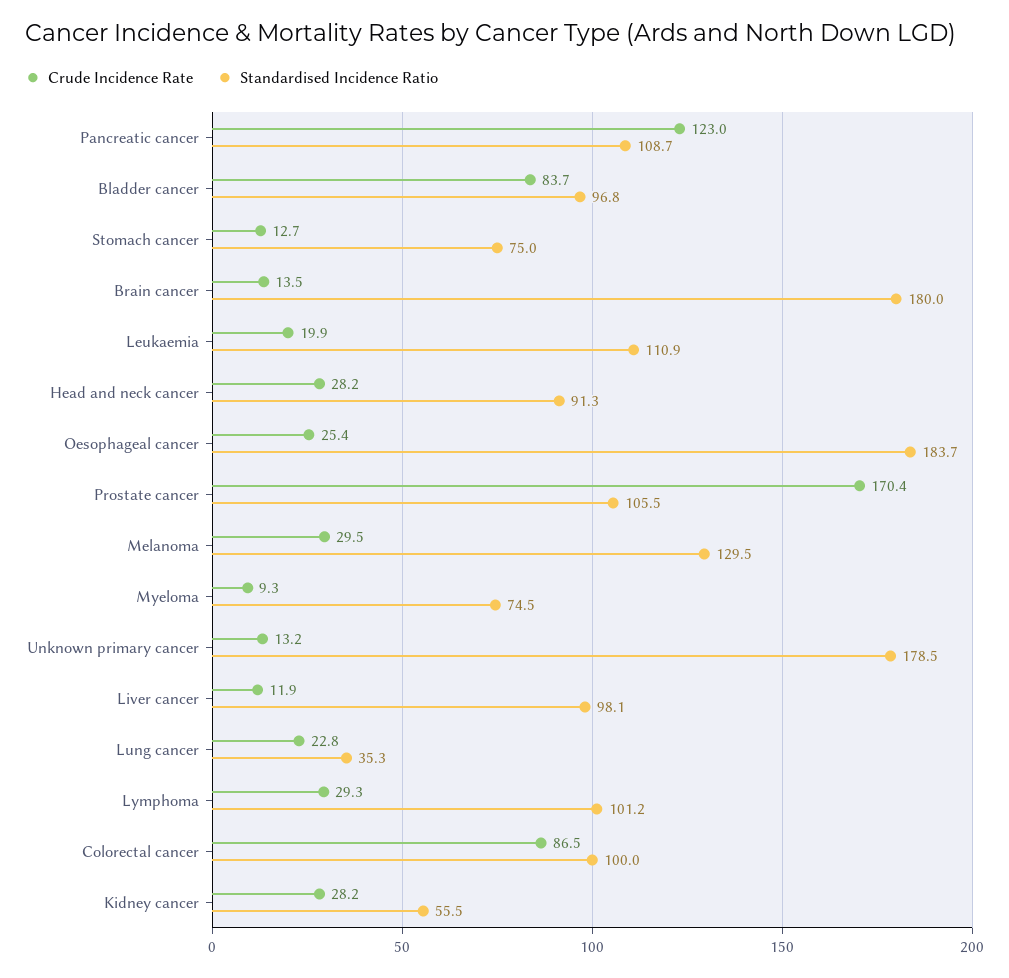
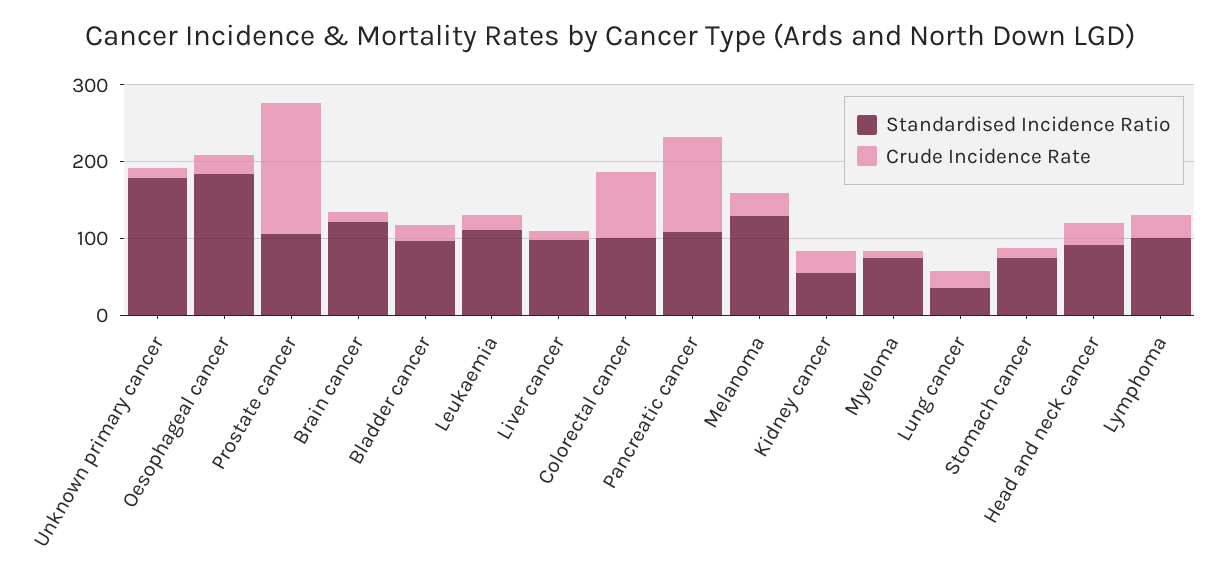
  {
    "Crude Incidence Rate": {
      "Pancreatic cancer": 123,
-     "Bladder cancer": 83.7,
+     "Bladder cancer": 20,
      "Stomach cancer": 12.7,
      "Brain cancer": 13.5,
      "Leukaemia": 19.9,
      "Head and neck cancer": 28.2,
      "Oesophageal cancer": 25.4,
      "Prostate cancer": 170.4,
      "Melanoma": 29.5,
      "Myeloma": 9.3,
      "Unknown primary cancer": 13.2,
      "Liver cancer": 11.9,
      "Lung cancer": 22.8,
      "Lymphoma": 29.3,
      "Colorectal cancer": 86.5,
      "Kidney cancer": 28.2
    },
    "Standardised Incidence Ratio": {
      "Pancreatic cancer": 108.7,
      "Bladder cancer": 96.8,
      "Stomach cancer": 75,
-     "Brain cancer": 180,
+     "Brain cancer": 120,
      "Leukaemia": 110.9,
      "Head and neck cancer": 91.3,
      "Oesophageal cancer": 183.7,
      "Prostate cancer": 105.5,
      "Melanoma": 129.5,
      "Myeloma": 74.5,
      "Unknown primary cancer": 178.5,
      "Liver cancer": 98.1,
      "Lung cancer": 35.3,
      "Lymphoma": 101.2,
      "Colorectal cancer": 100,
      "Kidney cancer": 55.5
    }
  }

